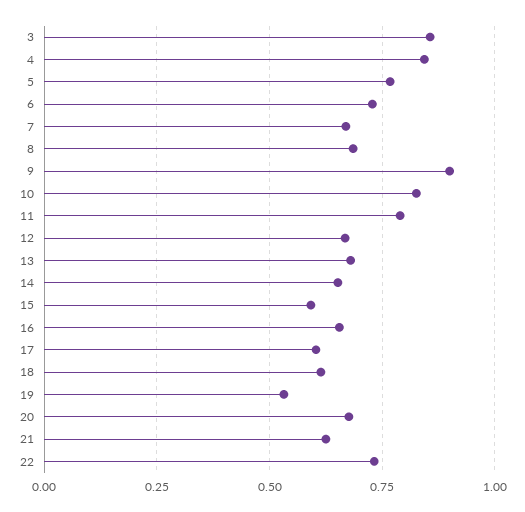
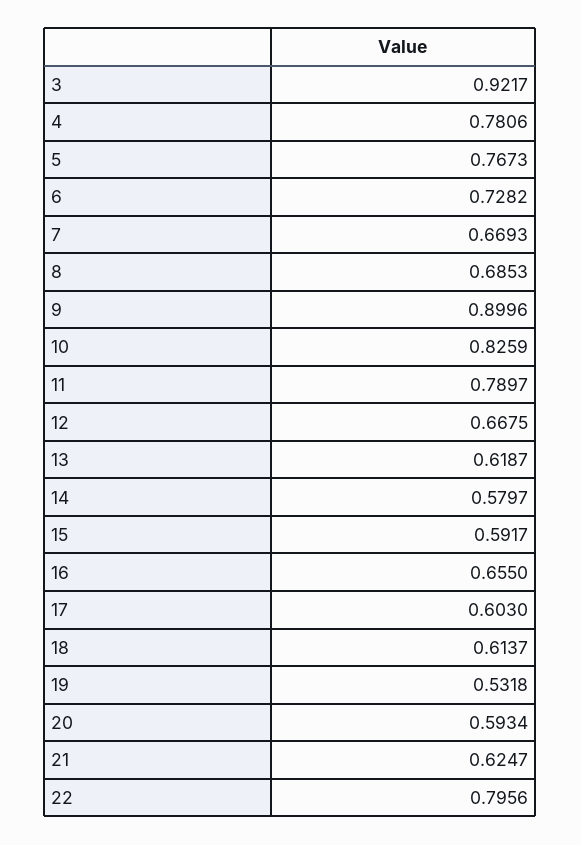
  {
-   "3": 0.85,
+   "3": 0.9217,
-   "4": 0.85,
+   "4": 0.7806,
    "5": 0.7673,
    "6": 0.7282,
    "7": 0.6693,
    "8": 0.6853,
    "9": 0.8996,
    "10": 0.8259,
    "11": 0.7897,
    "12": 0.6675,
-   "13": 0.675,
+   "13": 0.6187,
-   "14": 0.65,
+   "14": 0.5797,
    "15": 0.5917,
    "16": 0.655,
    "17": 0.603,
    "18": 0.6137,
    "19": 0.5318,
-   "20": 0.675,
+   "20": 0.5934,
    "21": 0.6247,
-   "22": 0.725
+   "22": 0.7956
  }

